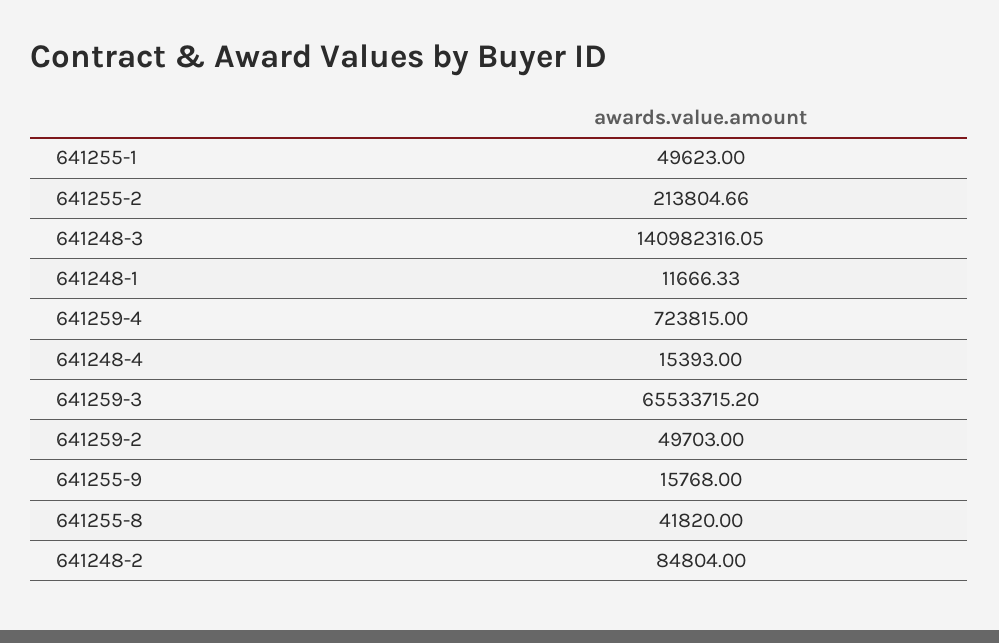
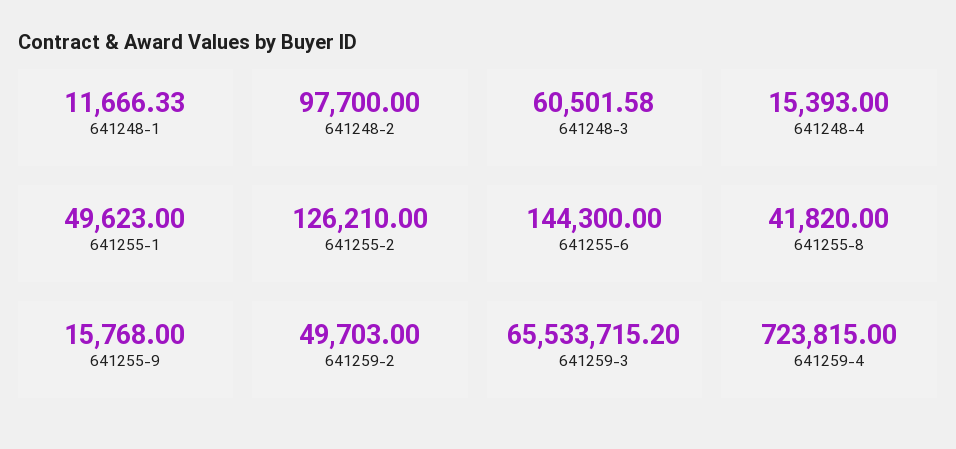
  {
    "641255-1": 49623,
-   "641255-2": 213804.66,
+   "641255-2": 126210,
-   "641248-3": 140982316.05,
+   "641248-3": 60501.58,
    "641248-1": 11666.33,
    "641259-4": 723815,
    "641248-4": 15393,
    "641259-3": 65533715.2,
    "641259-2": 49703,
    "641255-9": 15768,
    "641255-8": 41820,
-   "641248-2": 84804
+   "641248-2": 97700,
+   "641255-6": 144300
  }

